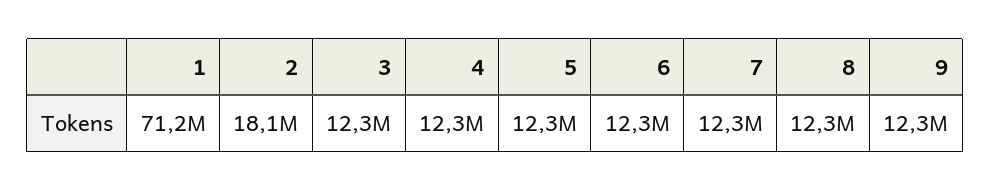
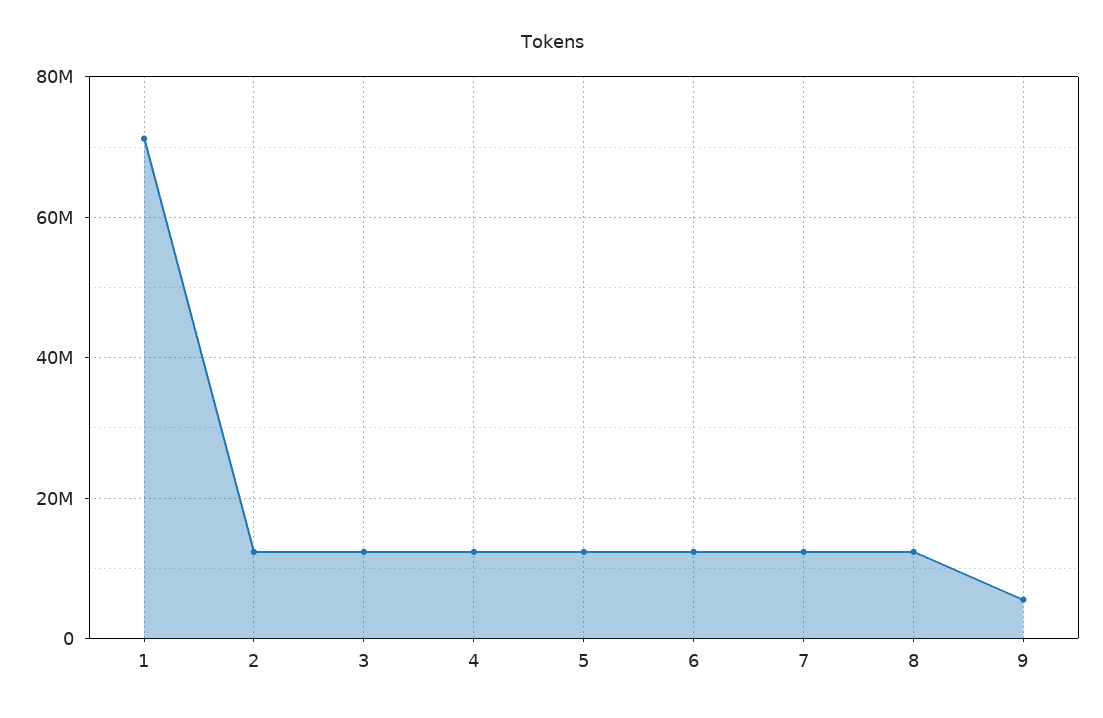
  {
    "1": 71200000,
-   "2": 18100000,
+   "2": 12000000,
    "3": 12300000,
    "4": 12300000,
    "5": 12300000,
    "6": 12300000,
    "7": 12300000,
    "8": 12300000,
-   "9": 12300000
+   "9": 6000000
  }

